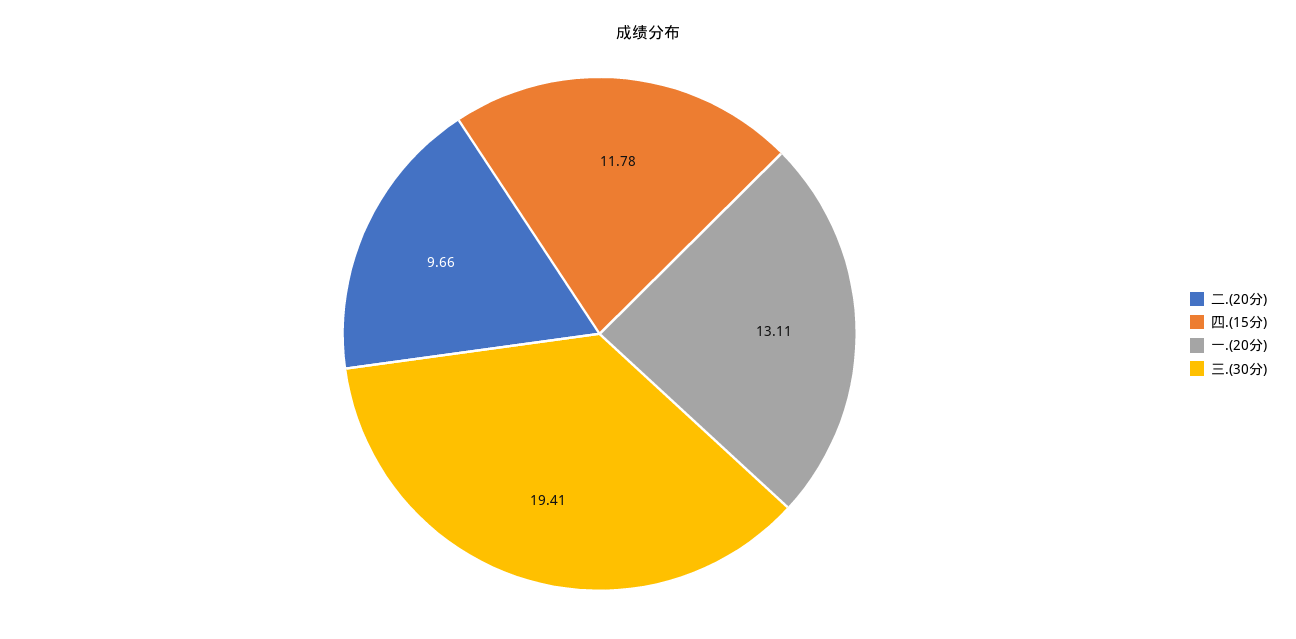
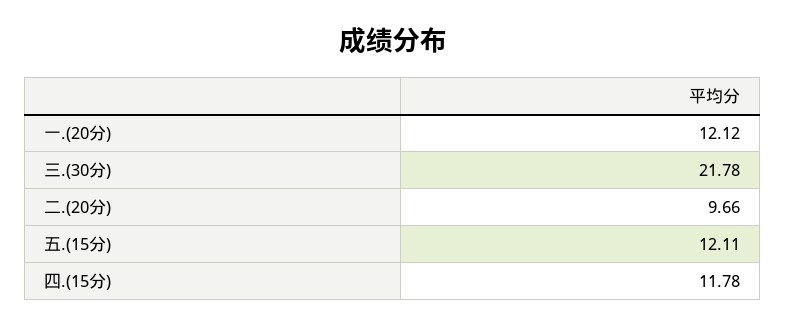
  {
    "二.(20分)": 9.66,
    "四.(15分)": 11.78,
-   "一.(20分)": 13.11,
+   "一.(20分)": 12.12,
-   "三.(30分)": 19.41
+   "三.(30分)": 21.78,
+   "五.(15分)": 12.11
  }

